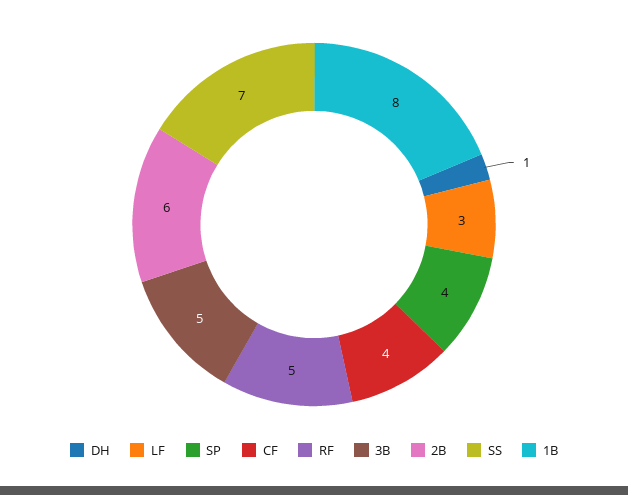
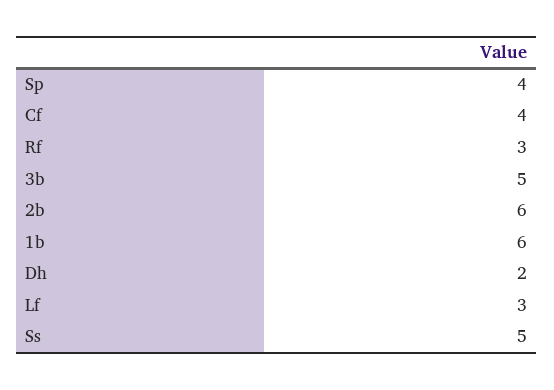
  {
-   "DH": 1,
+   "DH": 2,
    "LF": 3,
    "SP": 4,
    "CF": 4,
-   "RF": 5,
+   "RF": 3,
    "3B": 5,
    "2B": 6,
-   "SS": 7,
+   "SS": 5,
-   "1B": 8
+   "1B": 6
  }

